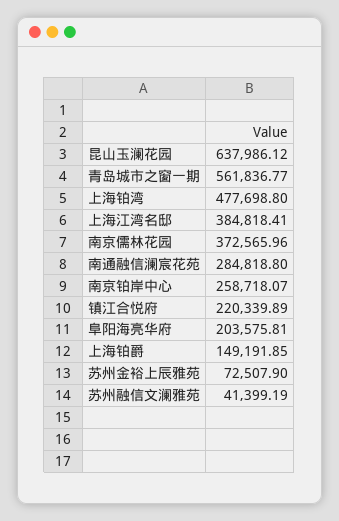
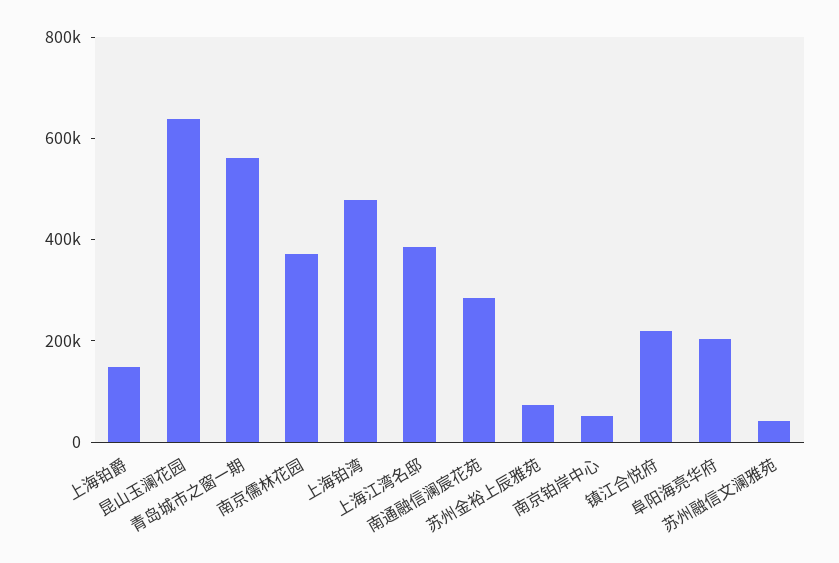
  {
    "昆山玉澜花园": 637986.12,
    "青岛城市之窗一期": 561836.77,
    "上海铂湾": 477698.8,
    "上海江湾名邸": 384818.41,
    "南京儒林花园": 372565.96,
    "南通融信澜宸花苑": 284818.8,
-   "南京铂岸中心": 258718.07,
+   "南京铂岸中心": 50000,
    "镇江合悦府": 220339.89,
    "阜阳海亮华府": 203575.81,
    "上海铂爵": 149191.85,
    "苏州金裕上辰雅苑": 72507.9,
    "苏州融信文澜雅苑": 41399.19
  }

